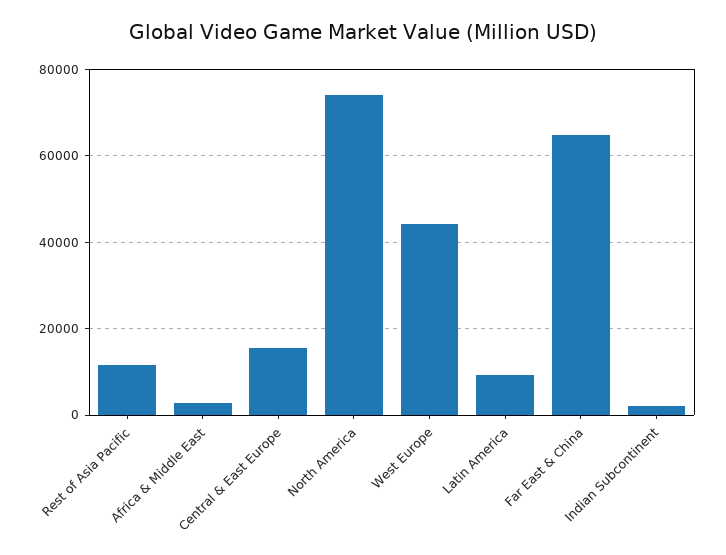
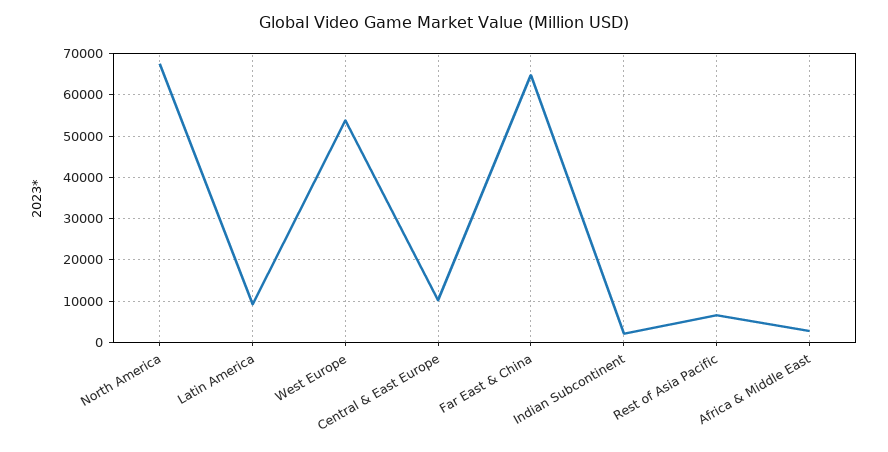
  {
-   "Rest of Asia Pacific": 12000,
+   "Rest of Asia Pacific": 6000,
    "Africa & Middle East": 2000,
-   "Central & East Europe": 16000,
+   "Central & East Europe": 10000,
-   "North America": 74000,
+   "North America": 68000,
-   "West Europe": 44000,
+   "West Europe": 54000,
    "Latin America": 10000,
    "Far East & China": 64000,
    "Indian Subcontinent": 2000
  }

